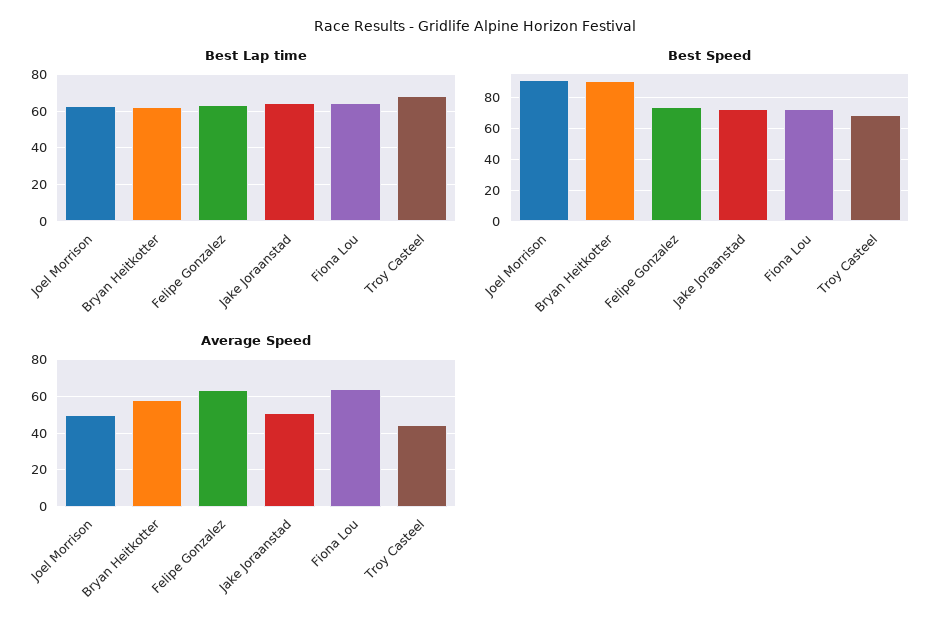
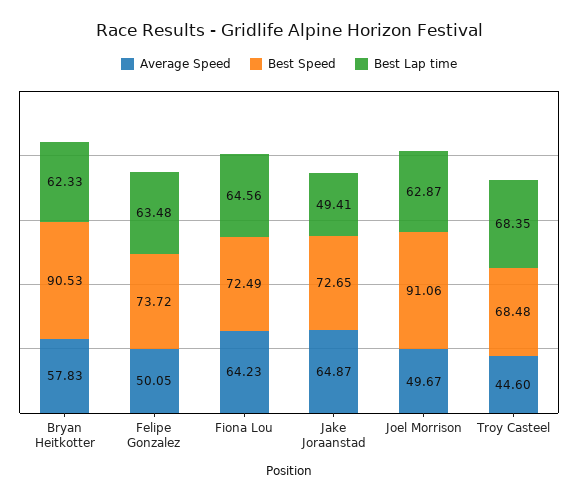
  {
    "Best Lap time": {
      "Joel Morrison": 62.87,
      "Bryan Heitkotter": 62.33,
      "Felipe Gonzalez": 63.48,
-     "Jake Joraanstad": 65,
+     "Jake Joraanstad": 49.41,
      "Fiona Lou": 64.56,
      "Troy Casteel": 68.35
    },
    "Best Speed": {
      "Joel Morrison": 91.06,
      "Bryan Heitkotter": 90.53,
      "Felipe Gonzalez": 73.72,
      "Jake Joraanstad": 72.65,
      "Fiona Lou": 72.49,
      "Troy Casteel": 68.48
    },
    "Average Speed": {
      "Joel Morrison": 49.67,
      "Bryan Heitkotter": 57.83,
-     "Felipe Gonzalez": 65,
+     "Felipe Gonzalez": 50.05,
-     "Jake Joraanstad": 50,
+     "Jake Joraanstad": 64.87,
      "Fiona Lou": 64.23,
      "Troy Casteel": 44.6
    }
  }

